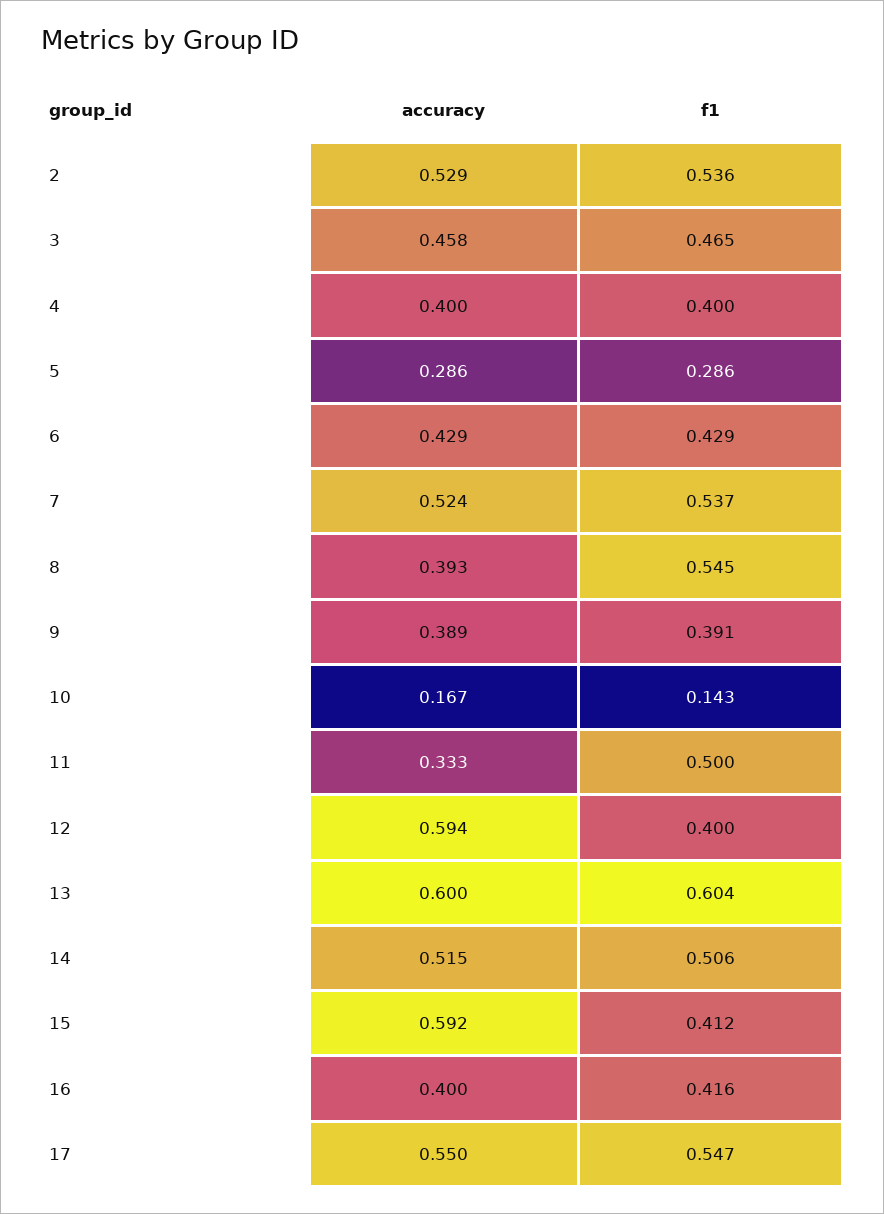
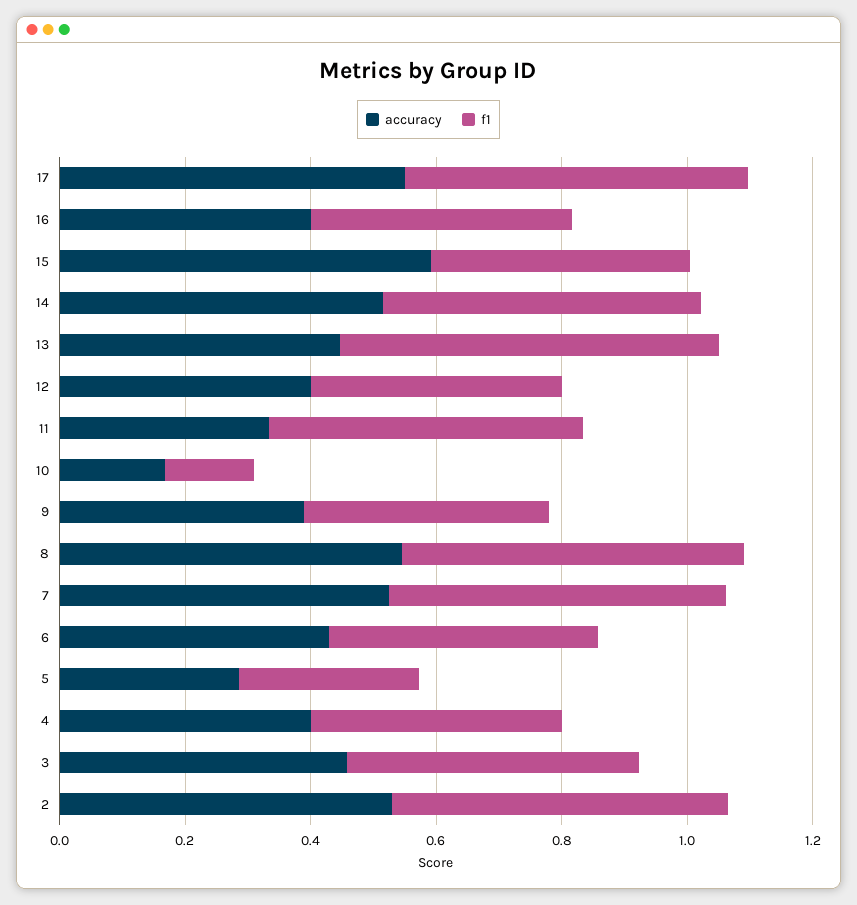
  {
    "accuracy": {
      "2": 0.529,
      "3": 0.458,
      "4": 0.4,
      "5": 0.286,
      "6": 0.429,
      "7": 0.524,
-     "8": 0.393,
+     "8": 0.55,
      "9": 0.389,
      "10": 0.167,
      "11": 0.333,
-     "12": 0.594,
+     "12": 0.4,
-     "13": 0.6,
+     "13": 0.45,
      "14": 0.515,
      "15": 0.592,
      "16": 0.4,
      "17": 0.55
    },
    "f1": {
      "2": 0.536,
      "3": 0.465,
      "4": 0.4,
      "5": 0.286,
      "6": 0.429,
      "7": 0.537,
      "8": 0.545,
      "9": 0.391,
      "10": 0.143,
      "11": 0.5,
      "12": 0.4,
      "13": 0.604,
      "14": 0.506,
      "15": 0.412,
      "16": 0.416,
      "17": 0.547
    }
  }

